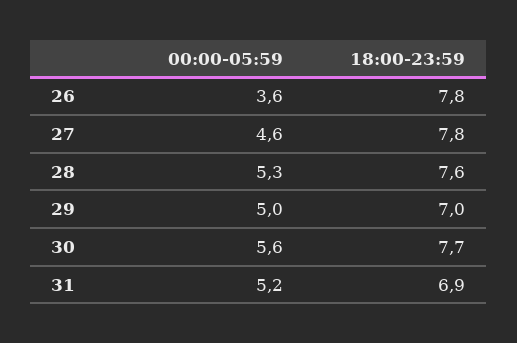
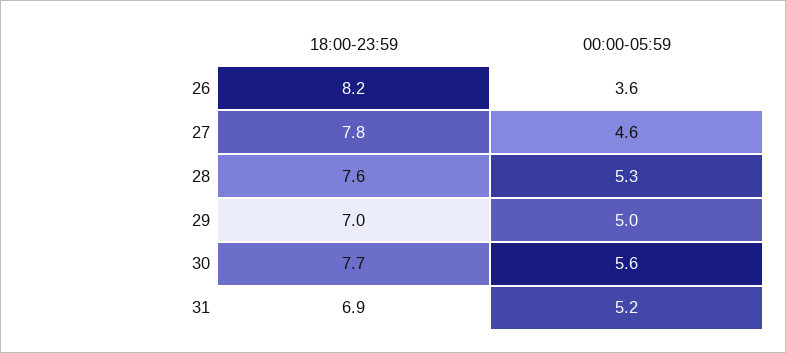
  {
    "00:00-05:59": {
      "26": 3.6,
      "27": 4.6,
      "28": 5.3,
      "29": 5,
      "30": 5.6,
      "31": 5.2
    },
    "18:00-23:59": {
-     "26": 7.8,
+     "26": 8.2,
      "27": 7.8,
      "28": 7.6,
      "29": 7,
      "30": 7.7,
      "31": 6.9
    }
  }

